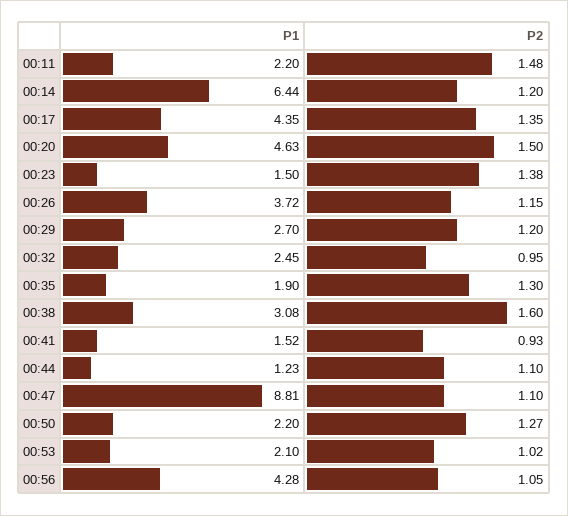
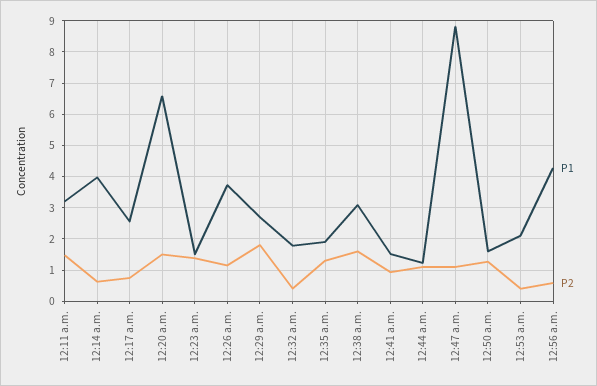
  {
    "P1": {
-     "00:11": 2.2,
+     "00:11": 3.2,
-     "00:14": 6.44,
+     "00:14": 4,
-     "00:17": 4.35,
+     "00:17": 2.6,
-     "00:20": 4.63,
+     "00:20": 6.6,
      "00:23": 1.5,
      "00:26": 3.72,
      "00:29": 2.7,
-     "00:32": 2.45,
+     "00:32": 1.8,
      "00:35": 1.9,
      "00:38": 3.08,
      "00:41": 1.52,
      "00:44": 1.23,
      "00:47": 8.81,
-     "00:50": 2.2,
+     "00:50": 1.6,
      "00:53": 2.1,
      "00:56": 4.28
    },
    "P2": {
      "00:11": 1.48,
-     "00:14": 1.2,
+     "00:14": 0.6,
-     "00:17": 1.35,
+     "00:17": 0.8,
      "00:20": 1.5,
      "00:23": 1.38,
      "00:26": 1.15,
-     "00:29": 1.2,
+     "00:29": 1.8,
-     "00:32": 0.95,
+     "00:32": 0.4,
      "00:35": 1.3,
      "00:38": 1.6,
      "00:41": 0.93,
      "00:44": 1.1,
      "00:47": 1.1,
      "00:50": 1.27,
-     "00:53": 1.02,
+     "00:53": 0.4,
-     "00:56": 1.05
+     "00:56": 0.6
    }
  }

